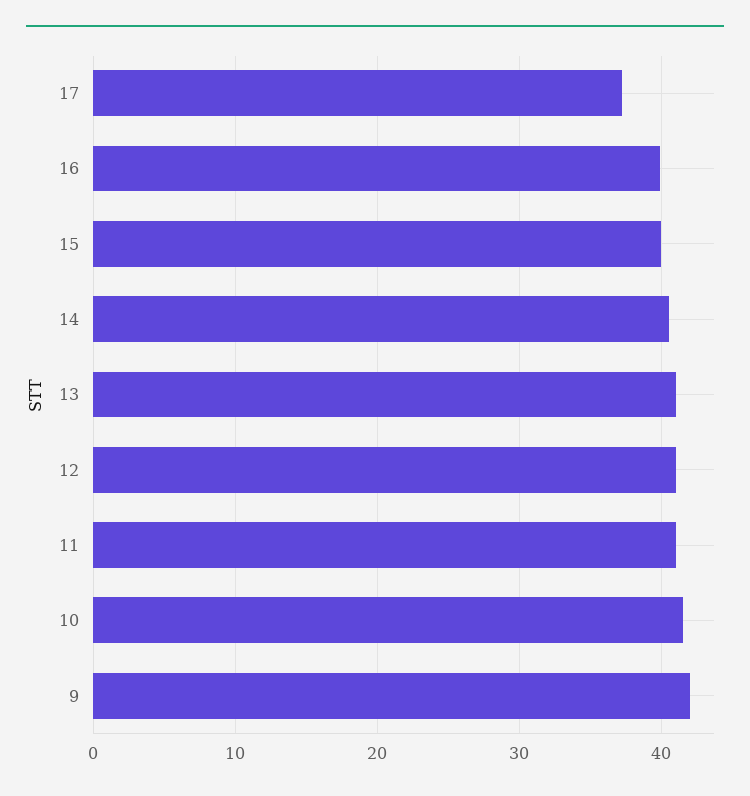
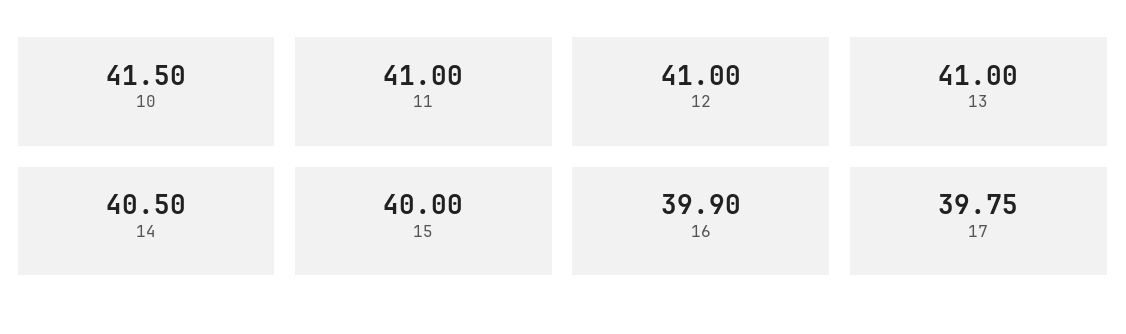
  {
-   "17": 37,
+   "17": 39.75,
    "16": 39.9,
    "15": 40,
    "14": 40.5,
    "13": 41,
    "12": 41,
    "11": 41,
-   "10": 41.5,
+   "10": 41.5
-   "9": 42
  }

